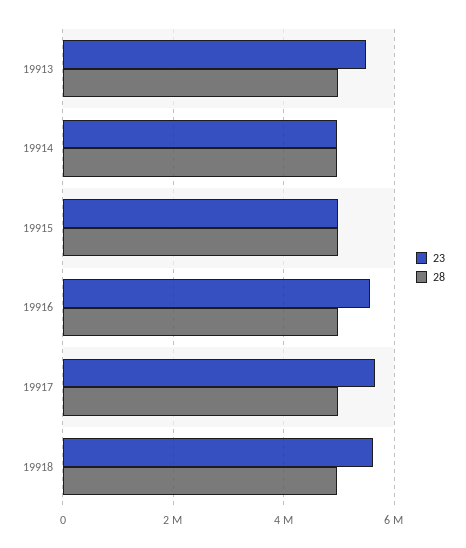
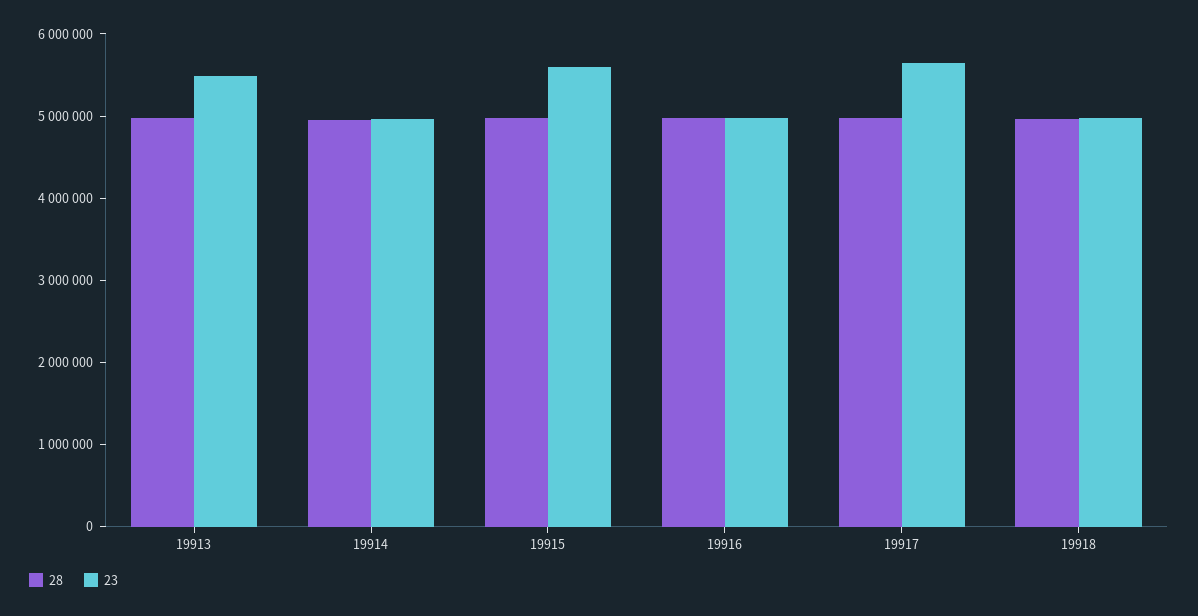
  {
    "23": {
      "19913": 5400000,
      "19914": 5000000,
-     "19915": 5000000,
+     "19915": 5600000,
-     "19916": 5600000,
+     "19916": 5000000,
      "19917": 5600000,
-     "19918": 5600000
+     "19918": 5000000
    },
    "28": {
      "19913": 5000000,
      "19914": 5000000,
      "19915": 5000000,
      "19916": 5000000,
      "19917": 5000000,
      "19918": 5000000
    }
  }

